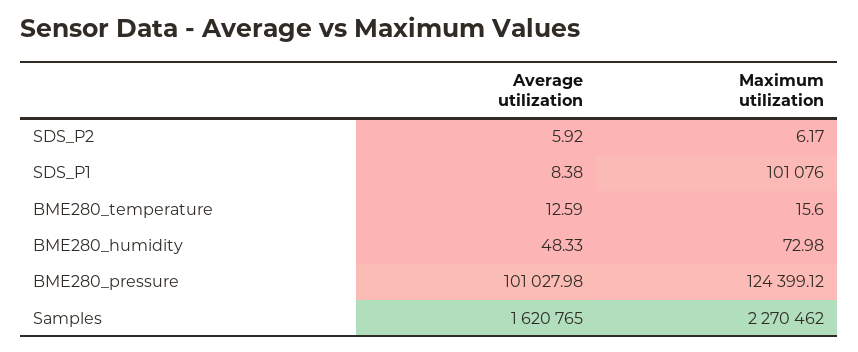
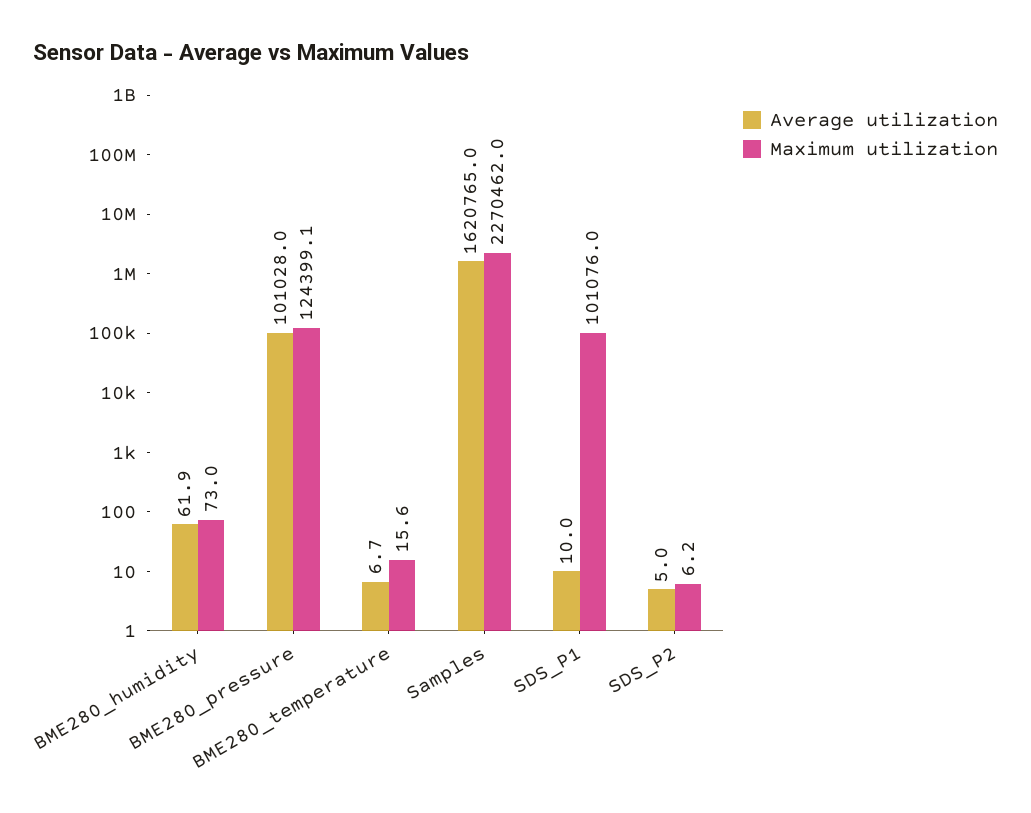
  {
    "Average utilization": {
-     "SDS_P2": 5.92,
+     "SDS_P2": 5,
-     "SDS_P1": 8.38,
+     "SDS_P1": 10,
-     "BME280_temperature": 12.59,
+     "BME280_temperature": 6.7,
-     "BME280_humidity": 48.33,
+     "BME280_humidity": 61.9,
      "BME280_pressure": 101027.98,
      "Samples": 1620765
    },
    "Maximum utilization": {
      "SDS_P2": 6.17,
      "SDS_P1": 101076,
      "BME280_temperature": 15.6,
      "BME280_humidity": 72.98,
      "BME280_pressure": 124399.12,
      "Samples": 2270462
    }
  }

